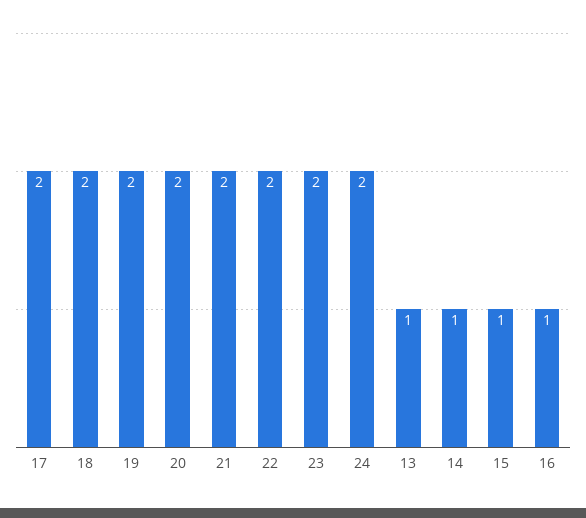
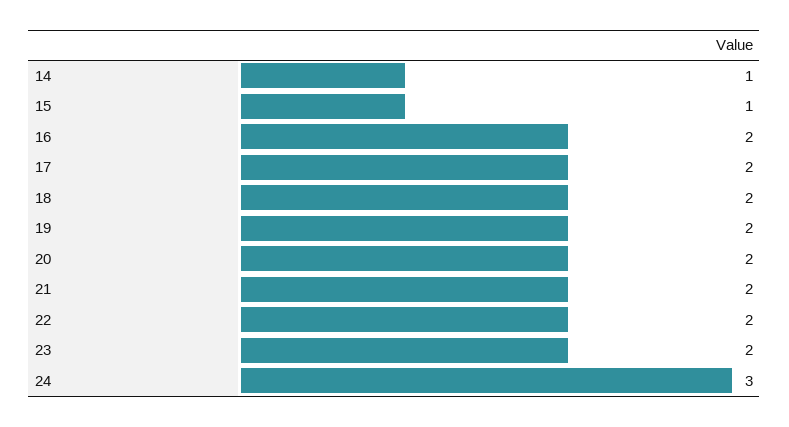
  {
    "17": 2,
    "18": 2,
    "19": 2,
    "20": 2,
    "21": 2,
    "22": 2,
    "23": 2,
-   "24": 2,
+   "24": 3,
-   "13": 1,
    "14": 1,
    "15": 1,
-   "16": 1
+   "16": 2
  }

